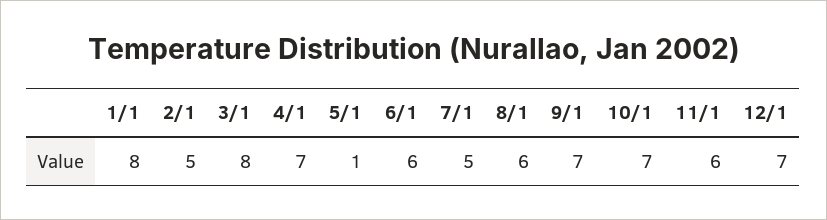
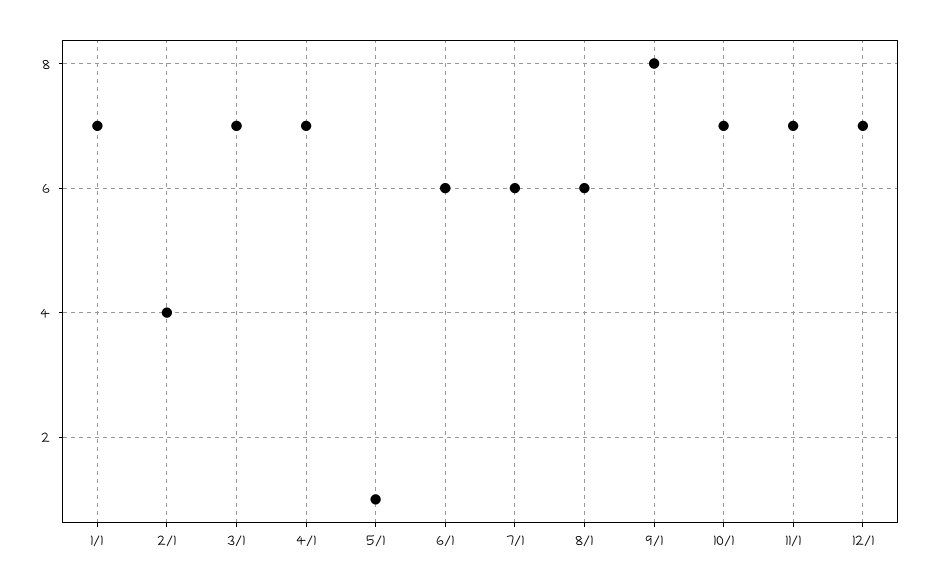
  {
-   "1/1": 8,
+   "1/1": 7,
-   "2/1": 5,
+   "2/1": 4,
-   "3/1": 8,
+   "3/1": 7,
    "4/1": 7,
    "5/1": 1,
    "6/1": 6,
-   "7/1": 5,
+   "7/1": 6,
    "8/1": 6,
-   "9/1": 7,
+   "9/1": 8,
    "10/1": 7,
-   "11/1": 6,
+   "11/1": 7,
    "12/1": 7
  }

